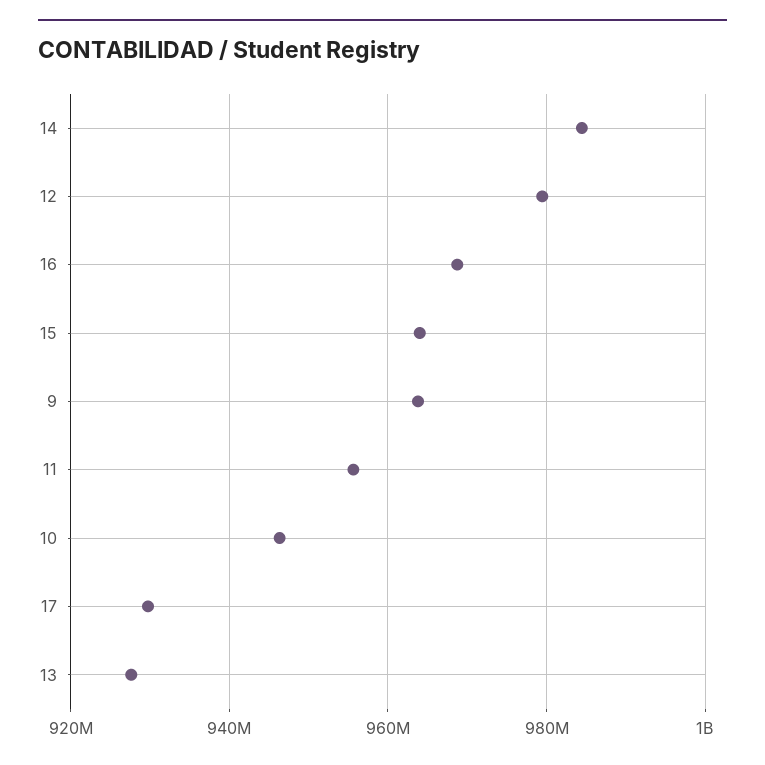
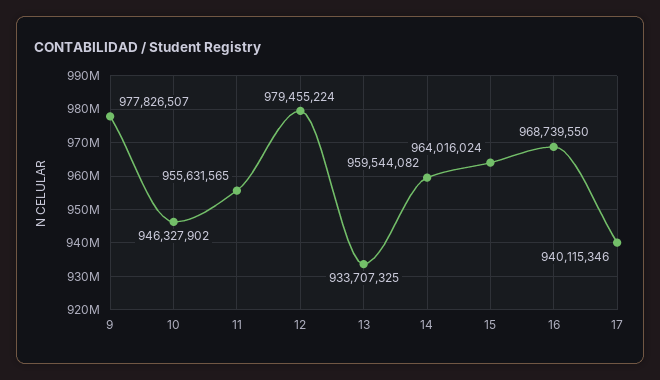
  {
-   "14": 984000000,
+   "14": 959544082,
    "12": 979455224,
    "16": 968739550,
    "15": 964016024,
-   "9": 964000000,
+   "9": 977826507,
    "11": 955631565,
    "10": 946327902,
-   "17": 930000000,
+   "17": 940115346,
-   "13": 928000000
+   "13": 933707325
  }

